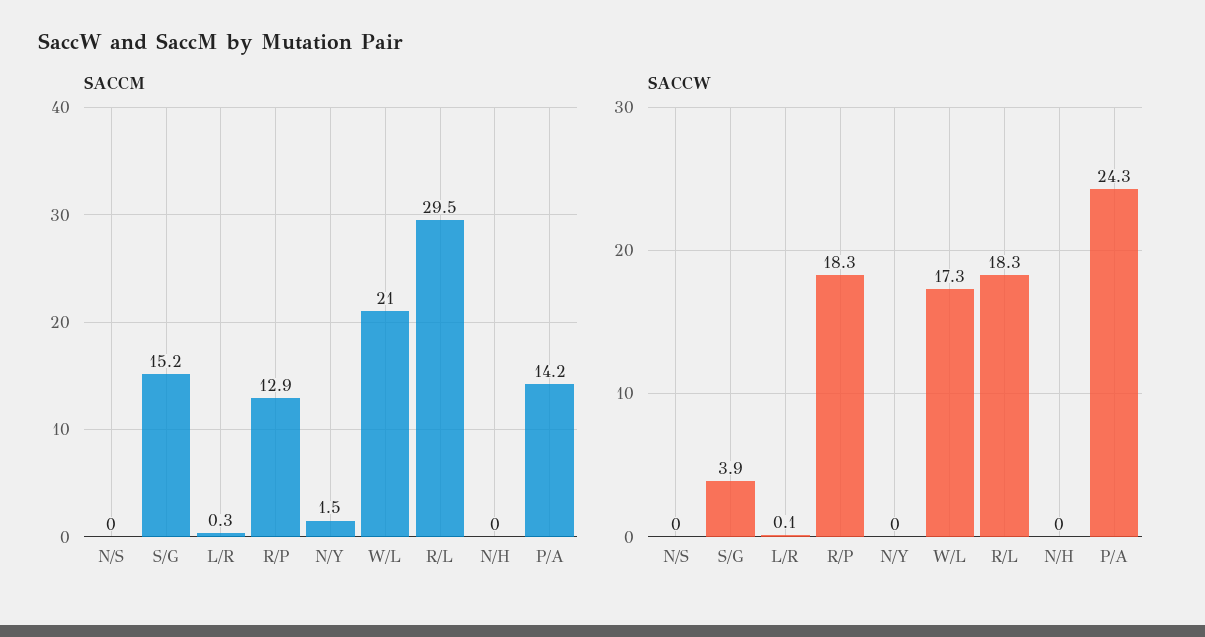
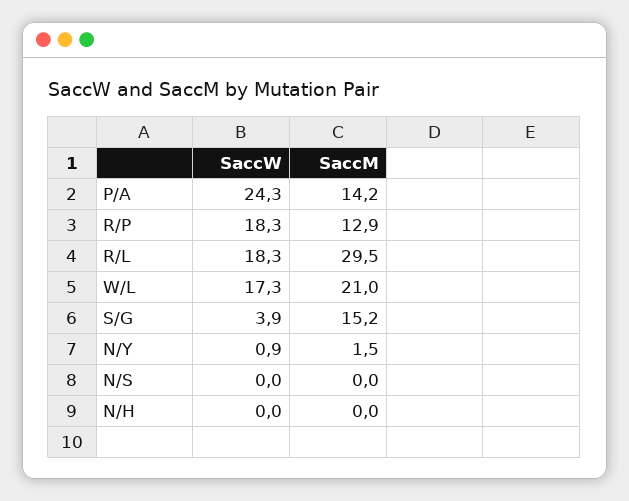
  {
    "SACCM": {
      "N/S": 0,
      "S/G": 15.2,
-     "L/R": 0.3,
      "R/P": 12.9,
      "N/Y": 1.5,
      "W/L": 21,
      "R/L": 29.5,
      "N/H": 0,
      "P/A": 14.2
    },
    "SACCW": {
      "N/S": 0,
      "S/G": 3.9,
-     "L/R": 0.1,
      "R/P": 18.3,
-     "N/Y": 0,
+     "N/Y": 0.9,
      "W/L": 17.3,
      "R/L": 18.3,
      "N/H": 0,
      "P/A": 24.3
    }
  }

